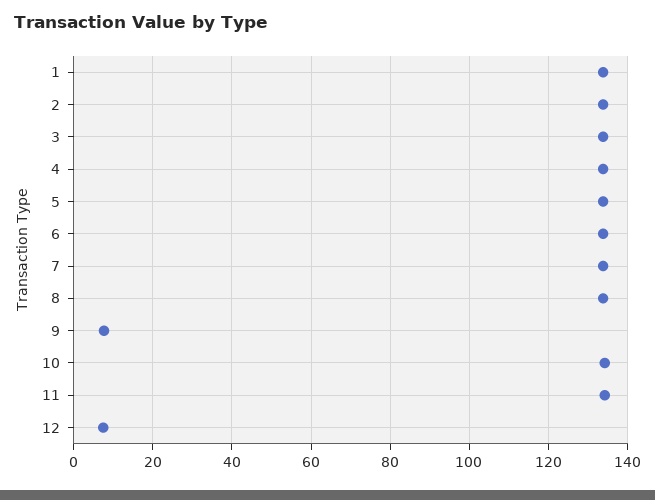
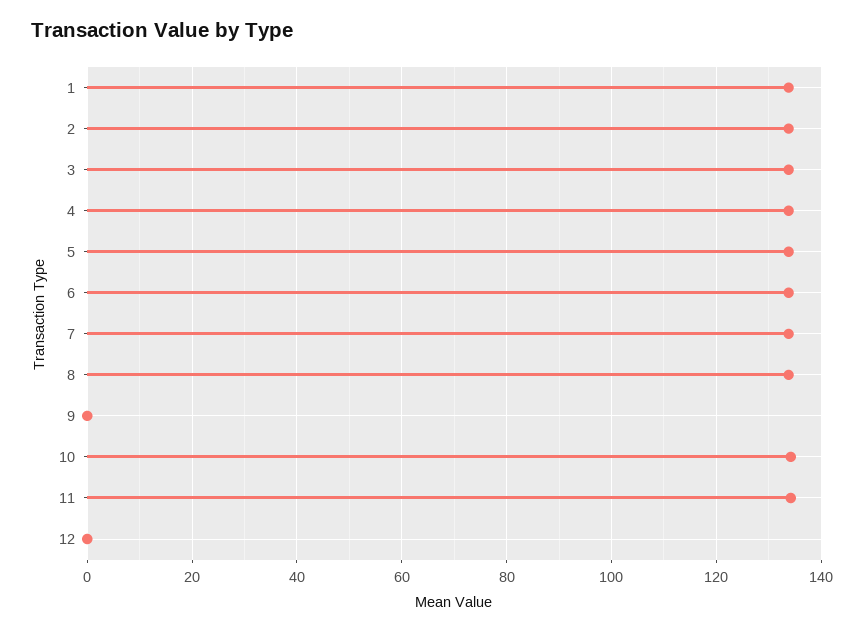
  {
    "1": 134,
    "2": 134,
    "3": 134,
    "4": 134,
    "5": 134,
    "6": 134,
    "7": 134,
    "8": 134,
-   "9": 8,
+   "9": 0,
    "10": 134,
    "11": 134,
-   "12": 8
+   "12": 0
  }

